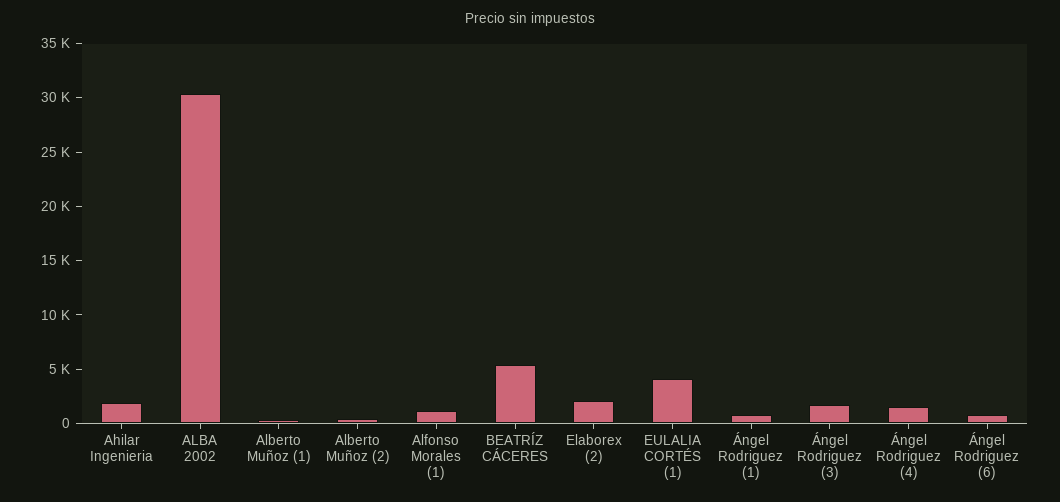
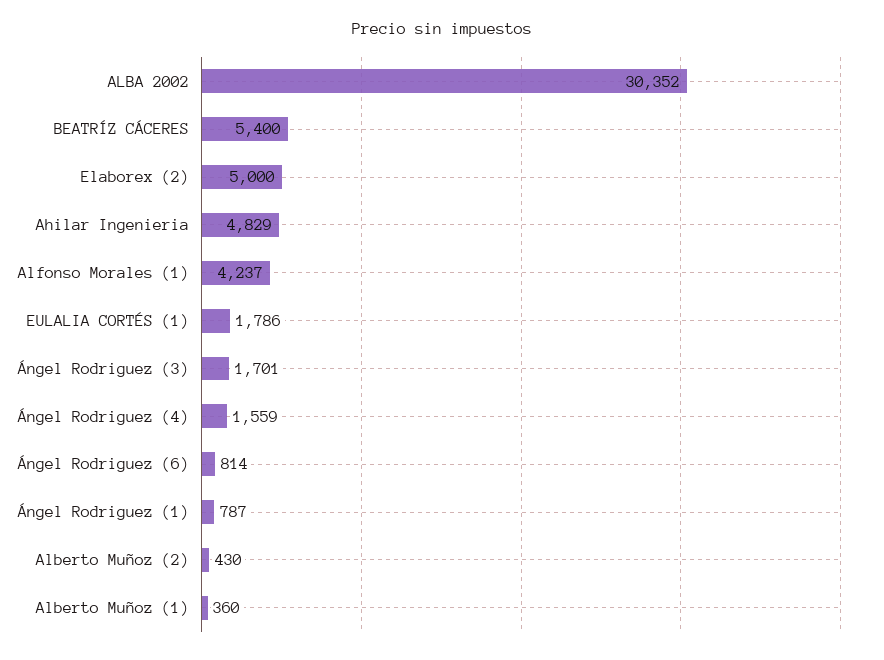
  {
-   "Ahilar Ingenieria": 2000,
+   "Ahilar Ingenieria": 4829,
    "ALBA 2002": 30352,
    "Alberto Muñoz (1)": 360,
    "Alberto Muñoz (2)": 430,
-   "Alfonso Morales (1)": 1000,
+   "Alfonso Morales (1)": 4237,
    "BEATRÍZ CÁCERES": 5400,
-   "Elaborex (2)": 2000,
+   "Elaborex (2)": 5000,
-   "EULALIA CORTÉS (1)": 4000,
+   "EULALIA CORTÉS (1)": 1786,
    "Ángel Rodriguez (1)": 787,
    "Ángel Rodriguez (3)": 1701,
    "Ángel Rodriguez (4)": 1559,
    "Ángel Rodriguez (6)": 814
  }

